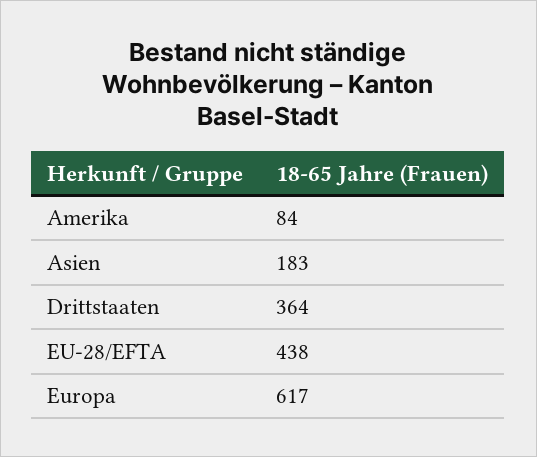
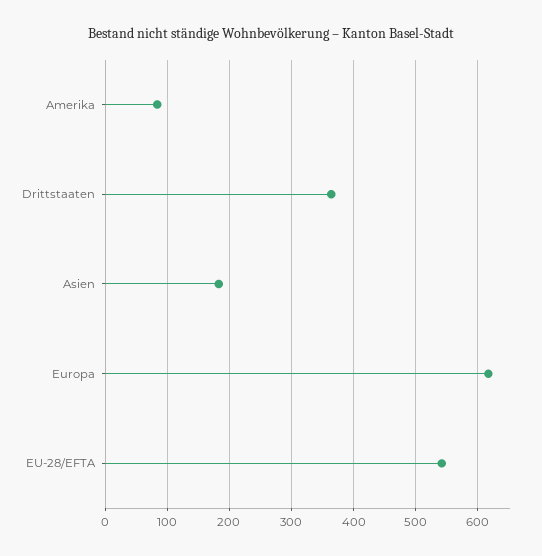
  {
    "Amerika": 84,
    "Asien": 183,
    "Drittstaaten": 364,
-   "EU-28/EFTA": 438,
+   "EU-28/EFTA": 540,
    "Europa": 617
  }

